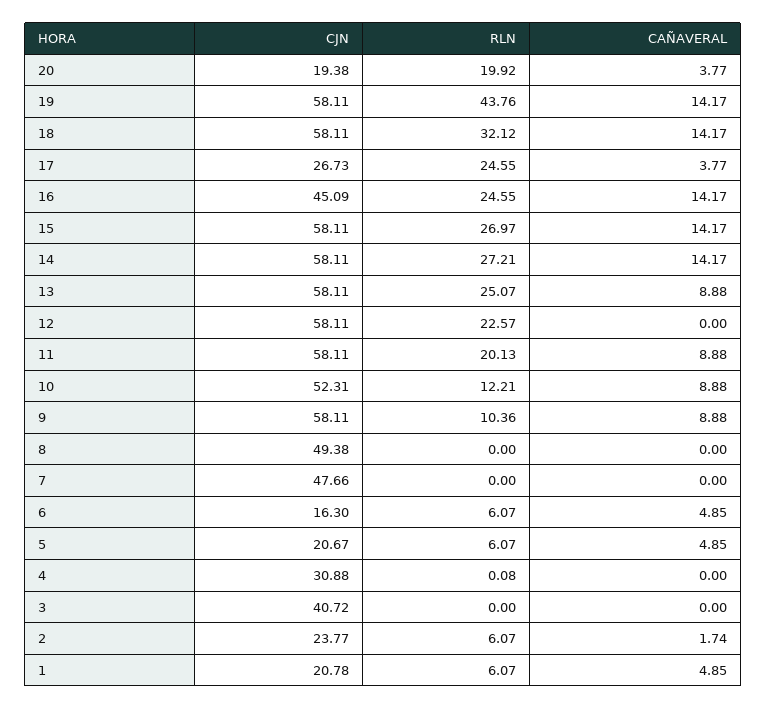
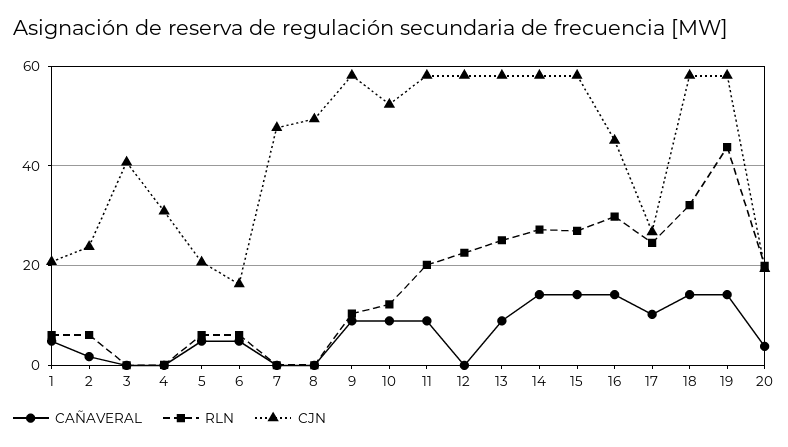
  {
    "CJN": {
      "20": 19.38,
      "19": 58.11,
      "18": 58.11,
      "17": 26.73,
      "16": 45.09,
      "15": 58.11,
      "14": 58.11,
      "13": 58.11,
      "12": 58.11,
      "11": 58.11,
      "10": 52.31,
      "9": 58.11,
      "8": 49.38,
      "7": 47.66,
      "6": 16.3,
      "5": 20.67,
      "4": 30.88,
      "3": 40.72,
      "2": 23.77,
      "1": 20.78
    },
    "RLN": {
      "20": 19.92,
      "19": 43.76,
      "18": 32.12,
      "17": 24.55,
-     "16": 24.55,
+     "16": 30,
      "15": 26.97,
      "14": 27.21,
      "13": 25.07,
      "12": 22.57,
      "11": 20.13,
      "10": 12.21,
      "9": 10.36,
      "8": 0,
      "7": 0,
      "6": 6.07,
      "5": 6.07,
      "4": 0.08,
      "3": 0,
      "2": 6.07,
      "1": 6.07
    },
    "CAÑAVERAL": {
      "20": 3.77,
      "19": 14.17,
      "18": 14.17,
-     "17": 3.77,
+     "17": 10,
      "16": 14.17,
      "15": 14.17,
      "14": 14.17,
      "13": 8.88,
      "12": 0,
      "11": 8.88,
      "10": 8.88,
      "9": 8.88,
      "8": 0,
      "7": 0,
      "6": 4.85,
      "5": 4.85,
      "4": 0,
      "3": 0,
      "2": 1.74,
      "1": 4.85
    }
  }

